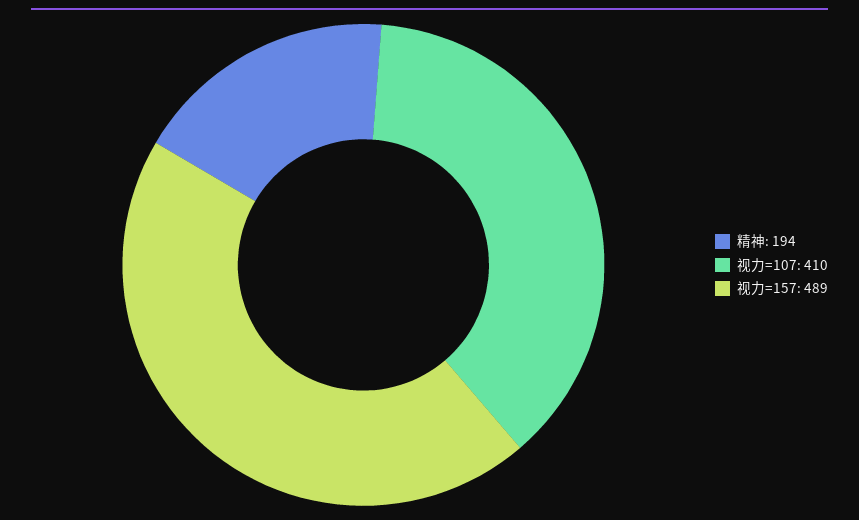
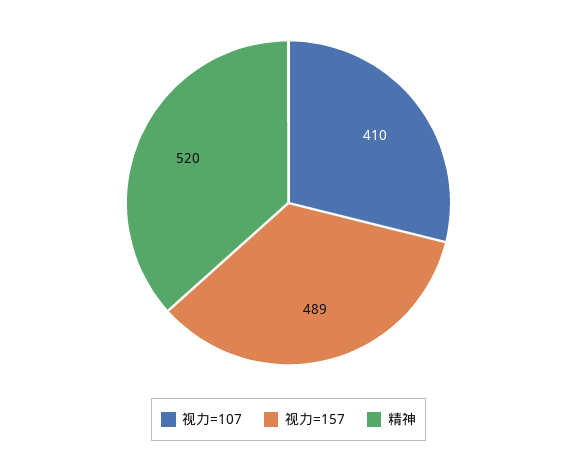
  {
-   "精神": 194,
+   "精神": 520,
    "视力=107": 410,
    "视力=157": 489
  }

